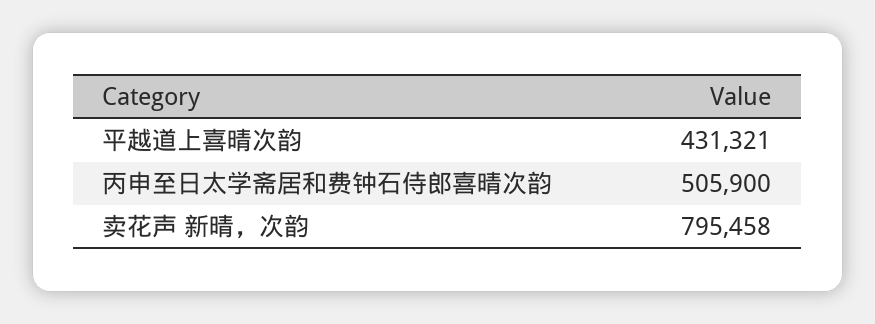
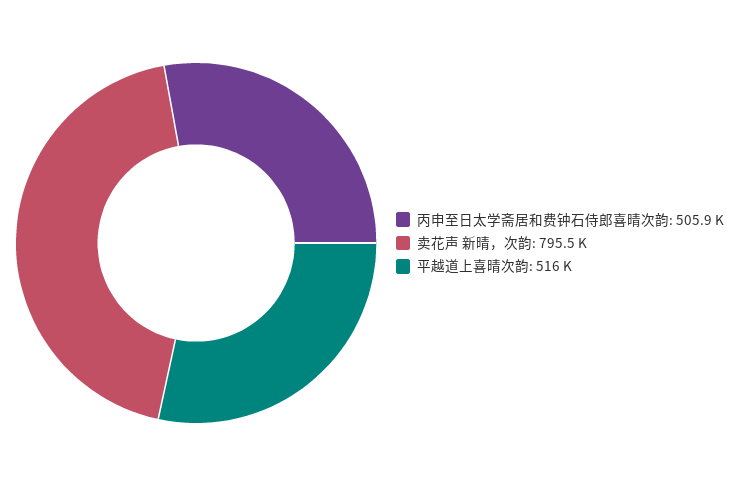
  {
-   "平越道上喜晴次韵": 431321,
+   "平越道上喜晴次韵": 516000,
    "丙申至日太学斋居和费钟石侍郎喜晴次韵": 505900,
    "卖花声 新晴，次韵": 795458
  }

